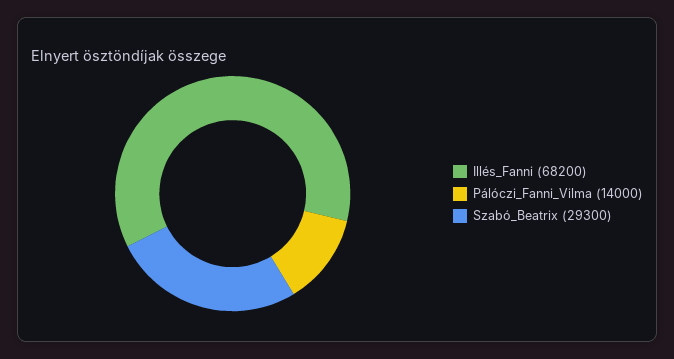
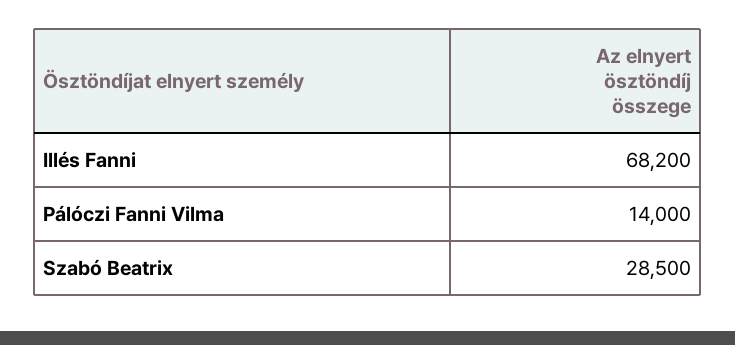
  {
    "Illés_Fanni": 68200,
    "Pálóczi_Fanni_Vilma": 14000,
-   "Szabó_Beatrix": 29300
+   "Szabó_Beatrix": 28500
  }

